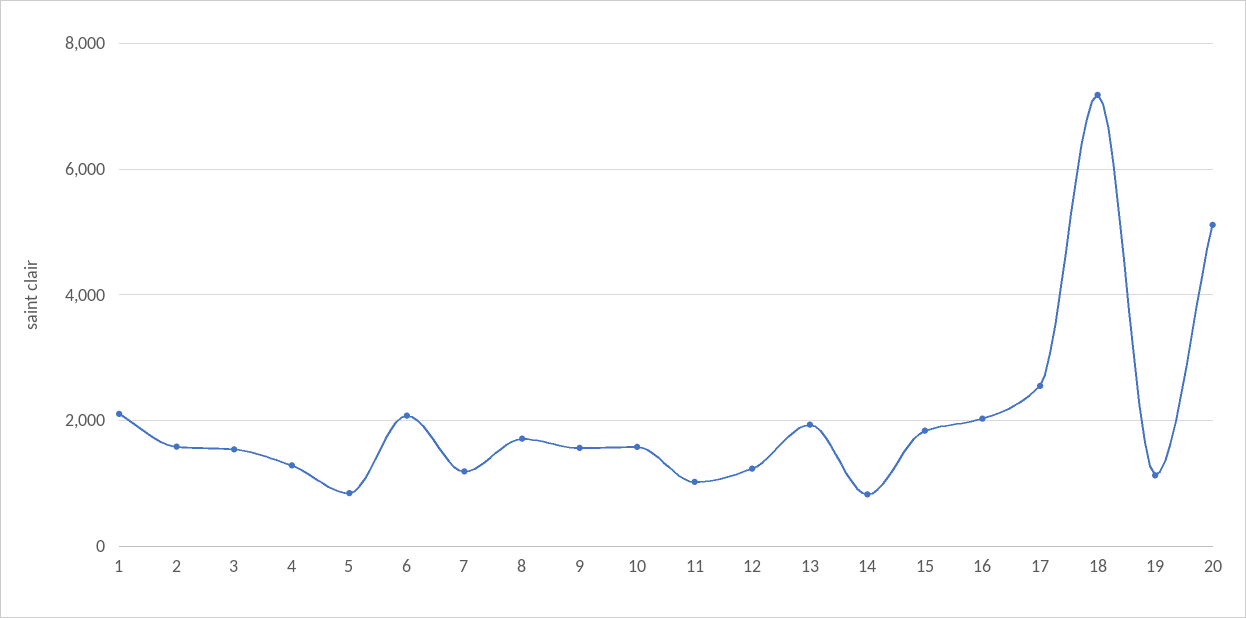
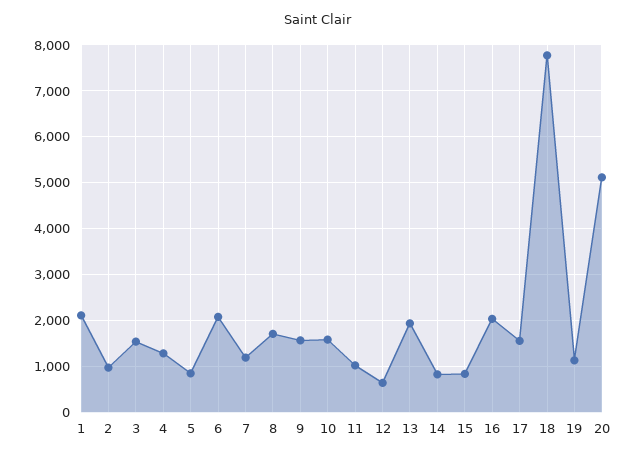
  {
    "1": 2200,
-   "2": 1600,
+   "2": 1000,
    "3": 1600,
    "4": 1200,
    "5": 800,
    "6": 2000,
    "7": 1200,
    "8": 1800,
    "9": 1600,
    "10": 1600,
    "11": 1000,
-   "12": 1200,
+   "12": 600,
    "13": 2000,
    "14": 800,
-   "15": 1800,
+   "15": 800,
    "16": 2000,
-   "17": 2600,
+   "17": 1600,
-   "18": 7200,
+   "18": 7800,
    "19": 1200,
    "20": 5200
  }

